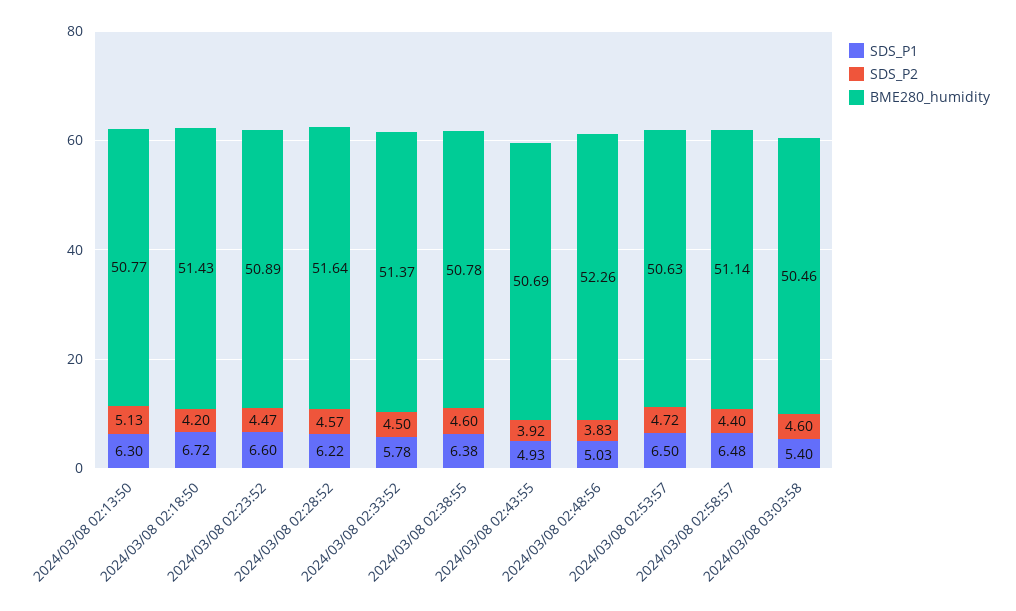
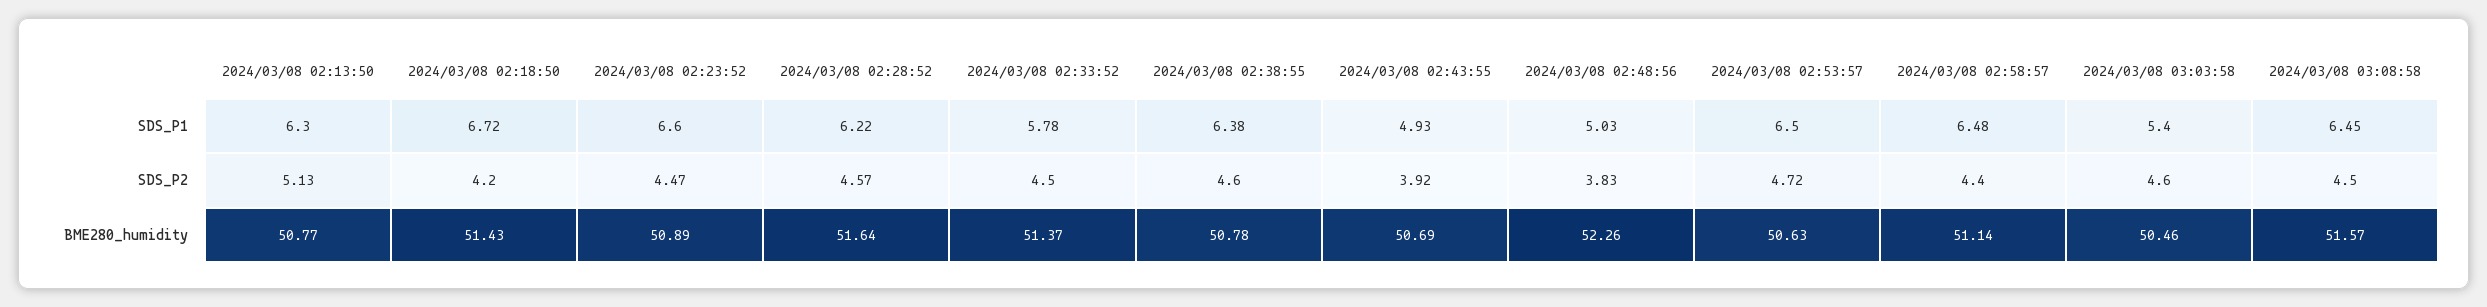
  {
    "SDS_P1": {
      "2024/03/08 02:13:50": 6.3,
      "2024/03/08 02:18:50": 6.72,
      "2024/03/08 02:23:52": 6.6,
      "2024/03/08 02:28:52": 6.22,
      "2024/03/08 02:33:52": 5.78,
      "2024/03/08 02:38:55": 6.38,
      "2024/03/08 02:43:55": 4.93,
      "2024/03/08 02:48:56": 5.03,
      "2024/03/08 02:53:57": 6.5,
      "2024/03/08 02:58:57": 6.48,
-     "2024/03/08 03:03:58": 5.4
+     "2024/03/08 03:03:58": 5.4,
+     "2024/03/08 03:08:58": 6.45
    },
    "SDS_P2": {
      "2024/03/08 02:13:50": 5.13,
      "2024/03/08 02:18:50": 4.2,
      "2024/03/08 02:23:52": 4.47,
      "2024/03/08 02:28:52": 4.57,
      "2024/03/08 02:33:52": 4.5,
      "2024/03/08 02:38:55": 4.6,
      "2024/03/08 02:43:55": 3.92,
      "2024/03/08 02:48:56": 3.83,
      "2024/03/08 02:53:57": 4.72,
      "2024/03/08 02:58:57": 4.4,
-     "2024/03/08 03:03:58": 4.6
+     "2024/03/08 03:03:58": 4.6,
+     "2024/03/08 03:08:58": 4.5
    },
    "BME280_humidity": {
      "2024/03/08 02:13:50": 50.77,
      "2024/03/08 02:18:50": 51.43,
      "2024/03/08 02:23:52": 50.89,
      "2024/03/08 02:28:52": 51.64,
      "2024/03/08 02:33:52": 51.37,
      "2024/03/08 02:38:55": 50.78,
      "2024/03/08 02:43:55": 50.69,
      "2024/03/08 02:48:56": 52.26,
      "2024/03/08 02:53:57": 50.63,
      "2024/03/08 02:58:57": 51.14,
-     "2024/03/08 03:03:58": 50.46
+     "2024/03/08 03:03:58": 50.46,
+     "2024/03/08 03:08:58": 51.57
    }
  }

